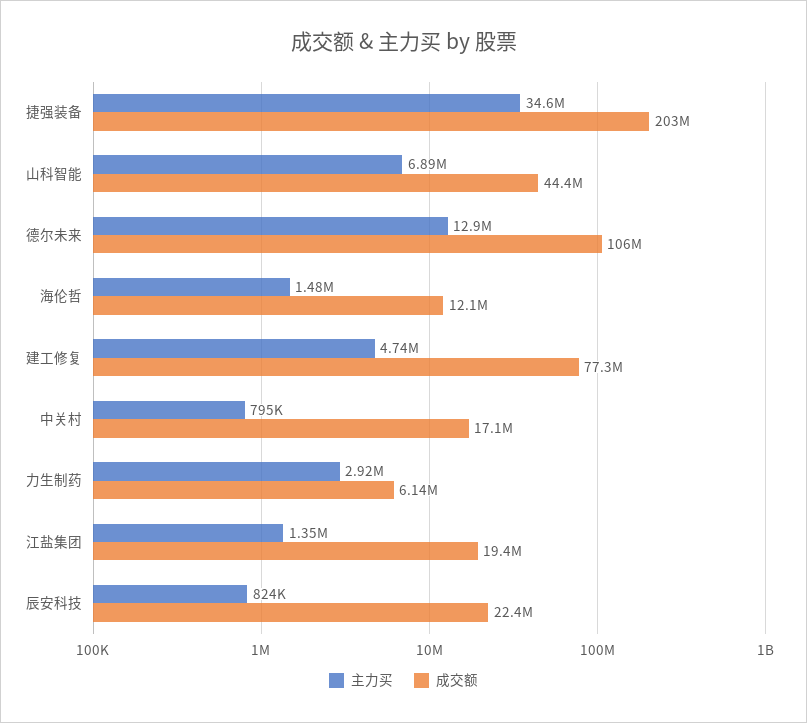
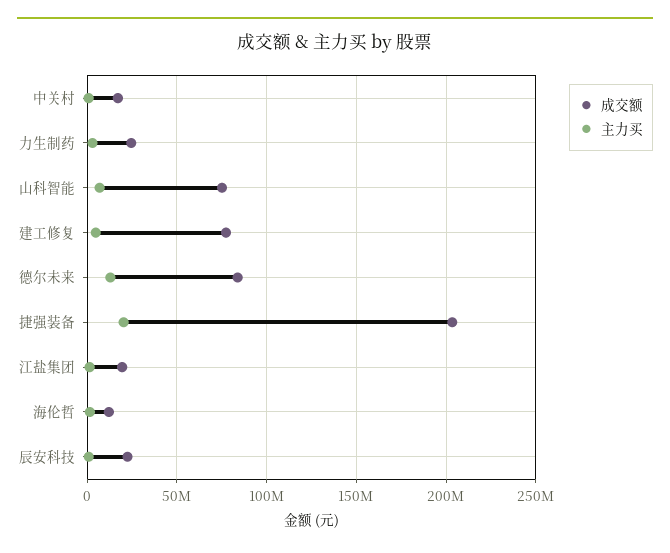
  {
    "主力买": {
-     "捷强装备": 34600000,
+     "捷强装备": 20000000,
      "山科智能": 6890000,
      "德尔未来": 12900000,
      "海伦哲": 1480000,
      "建工修复": 4740000,
      "中关村": 795000,
      "力生制药": 2920000,
      "江盐集团": 1350000,
      "辰安科技": 824000
    },
    "成交额": {
      "捷强装备": 203000000,
-     "山科智能": 44400000,
+     "山科智能": 75000000,
-     "德尔未来": 106000000,
+     "德尔未来": 85000000,
      "海伦哲": 12100000,
      "建工修复": 77300000,
      "中关村": 17100000,
-     "力生制药": 6140000,
+     "力生制药": 25000000,
      "江盐集团": 19400000,
      "辰安科技": 22400000
    }
  }

